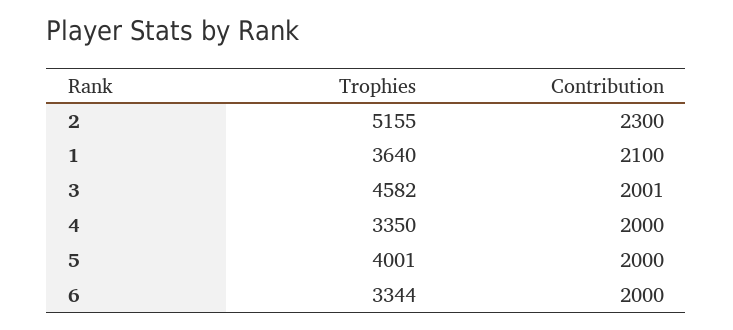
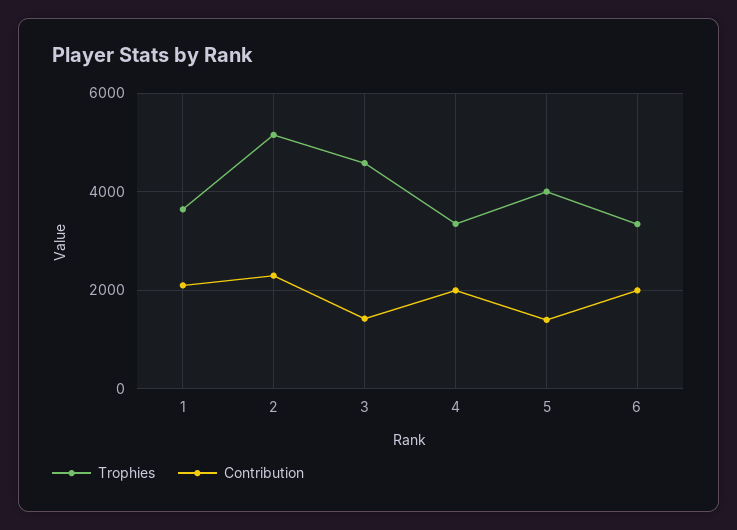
  {
    "Trophies": {
      "2": 5155,
      "1": 3640,
      "3": 4582,
      "4": 3350,
      "5": 4001,
      "6": 3344
    },
    "Contribution": {
      "2": 2300,
      "1": 2100,
-     "3": 2001,
+     "3": 1400,
      "4": 2000,
-     "5": 2000,
+     "5": 1400,
      "6": 2000
    }
  }

